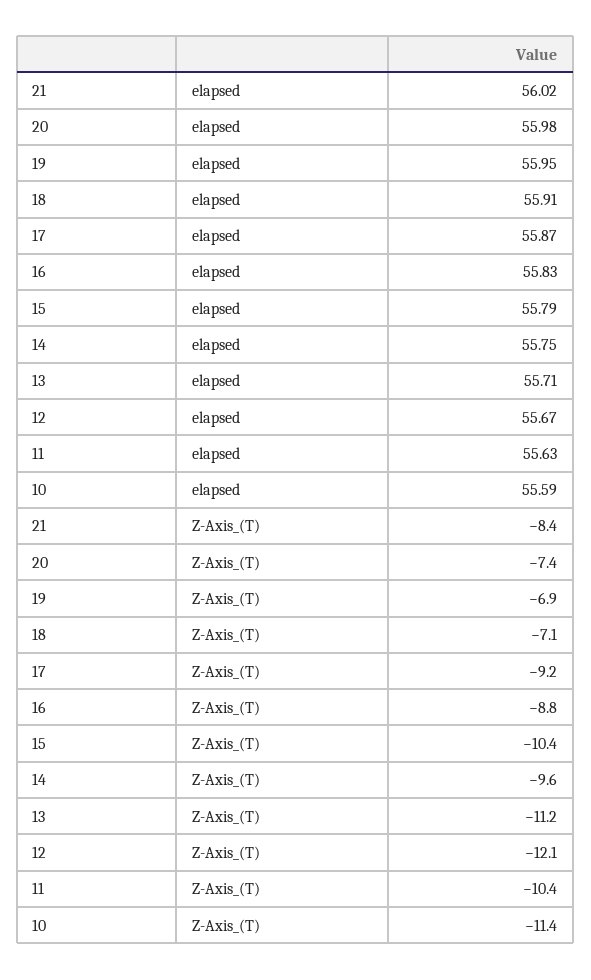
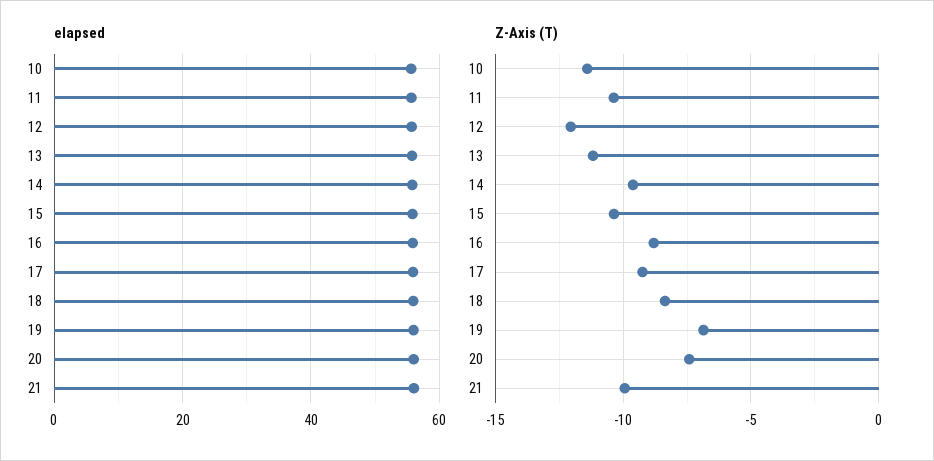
  {
    "elapsed": {
      "21": 56.02,
      "20": 55.98,
      "19": 55.95,
      "18": 55.91,
      "17": 55.87,
      "16": 55.83,
      "15": 55.79,
      "14": 55.75,
      "13": 55.71,
      "12": 55.67,
      "11": 55.63,
      "10": 55.59
    },
    "Z-Axis_(T)": {
-     "21": -8.4,
+     "21": -10,
      "20": -7.4,
      "19": -6.9,
-     "18": -7.1,
+     "18": -8.5,
      "17": -9.2,
      "16": -8.8,
      "15": -10.4,
      "14": -9.6,
      "13": -11.2,
      "12": -12.1,
      "11": -10.4,
      "10": -11.4
    }
  }

